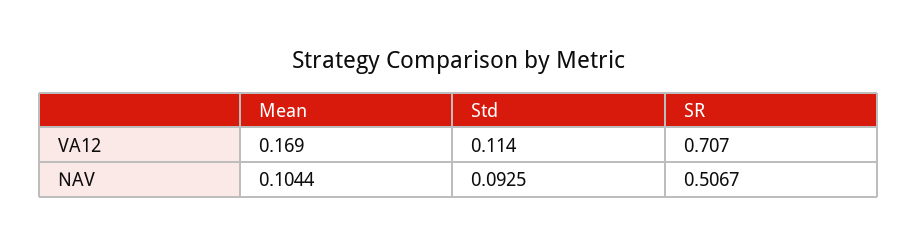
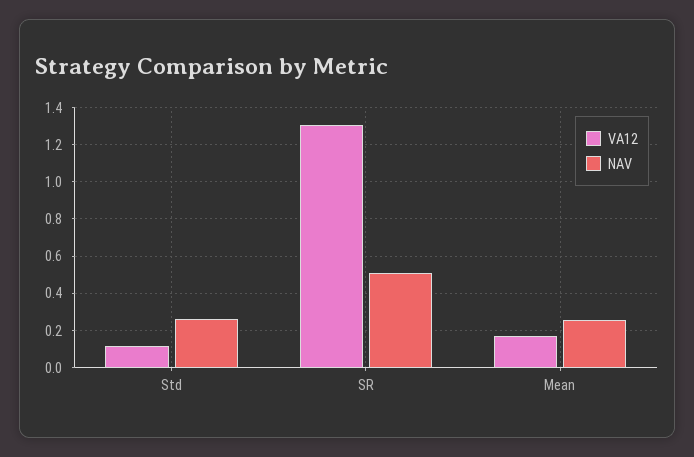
  {
    "VA12": {
      "Mean": 0.169,
      "Std": 0.114,
-     "SR": 0.707
+     "SR": 1.3
    },
    "NAV": {
-     "Mean": 0.1044,
+     "Mean": 0.25,
-     "Std": 0.0925,
+     "Std": 0.25,
      "SR": 0.5067
    }
  }

